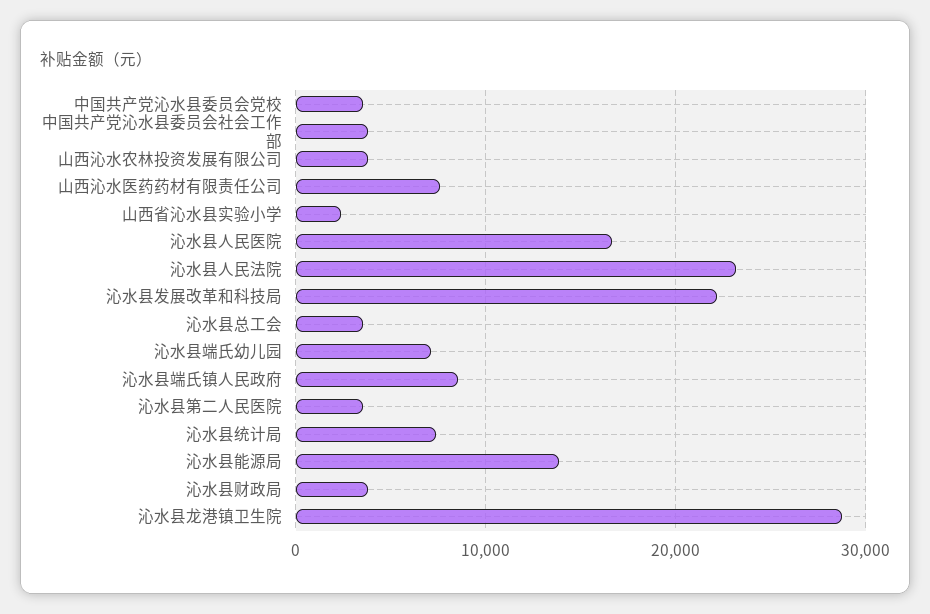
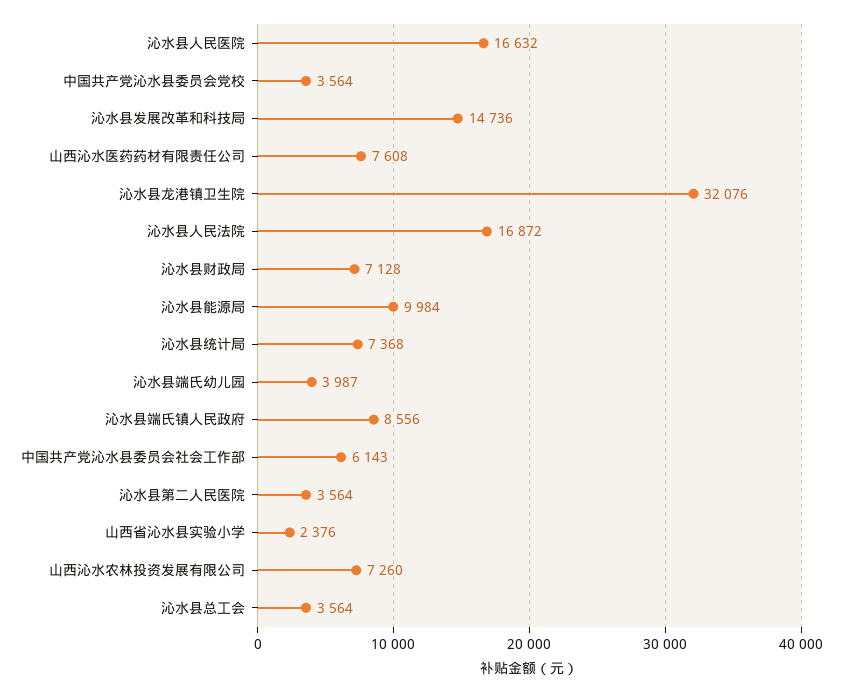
  {
    "中国共产党沁水县委员会党校": 3564,
-   "中国共产党沁水县委员会社会工作部": 4000,
+   "中国共产党沁水县委员会社会工作部": 6143,
-   "山西沁水农林投资发展有限公司": 4000,
+   "山西沁水农林投资发展有限公司": 7260,
    "山西沁水医药药材有限责任公司": 7608,
    "山西省沁水县实验小学": 2376,
    "沁水县人民医院": 16632,
-   "沁水县人民法院": 23000,
+   "沁水县人民法院": 16872,
-   "沁水县发展改革和科技局": 22000,
+   "沁水县发展改革和科技局": 14736,
    "沁水县总工会": 3564,
-   "沁水县端氏幼儿园": 7000,
+   "沁水县端氏幼儿园": 3987,
    "沁水县端氏镇人民政府": 8556,
    "沁水县第二人民医院": 3564,
    "沁水县统计局": 7368,
-   "沁水县能源局": 14000,
+   "沁水县能源局": 9984,
-   "沁水县财政局": 4000,
+   "沁水县财政局": 7128,
-   "沁水县龙港镇卫生院": 29000
+   "沁水县龙港镇卫生院": 32076
  }

